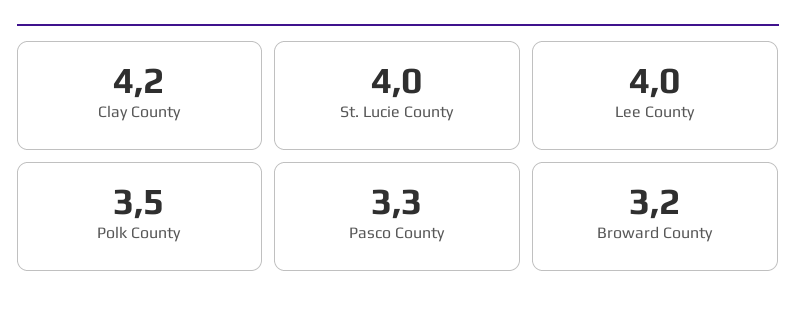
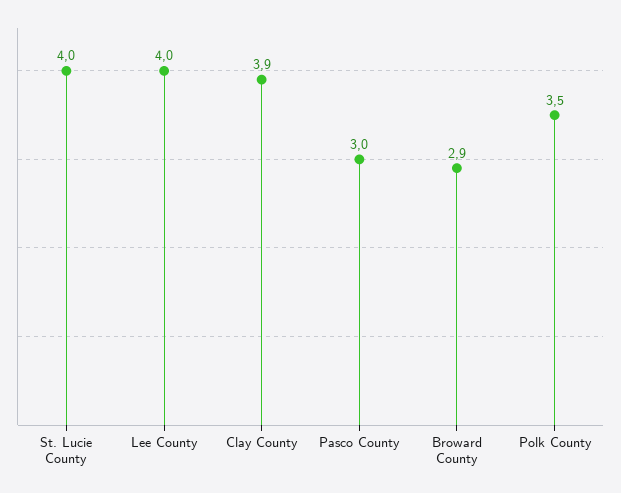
  {
-   "Clay County": 4.2,
+   "Clay County": 3.9,
    "St. Lucie County": 4,
    "Lee County": 4,
    "Polk County": 3.5,
-   "Pasco County": 3.3,
+   "Pasco County": 3,
-   "Broward County": 3.2
+   "Broward County": 2.9
  }

